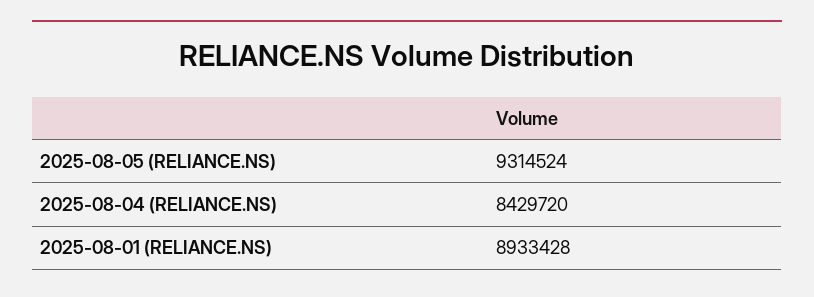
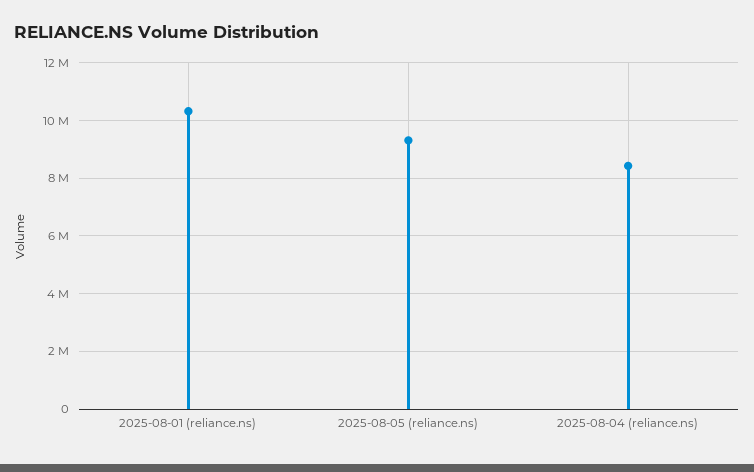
  {
    "2025-08-05 (RELIANCE.NS)": 9314524,
    "2025-08-04 (RELIANCE.NS)": 8429720,
-   "2025-08-01 (RELIANCE.NS)": 8933428
+   "2025-08-01 (RELIANCE.NS)": 10250000
  }

